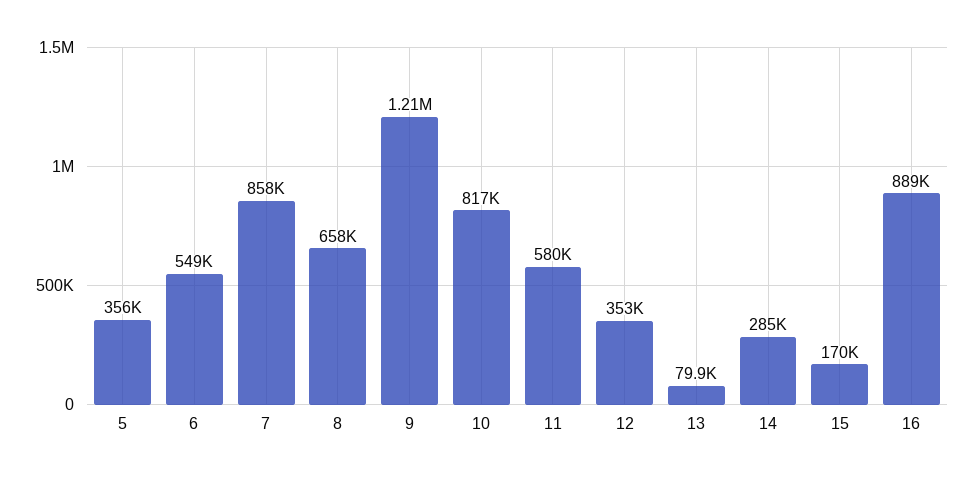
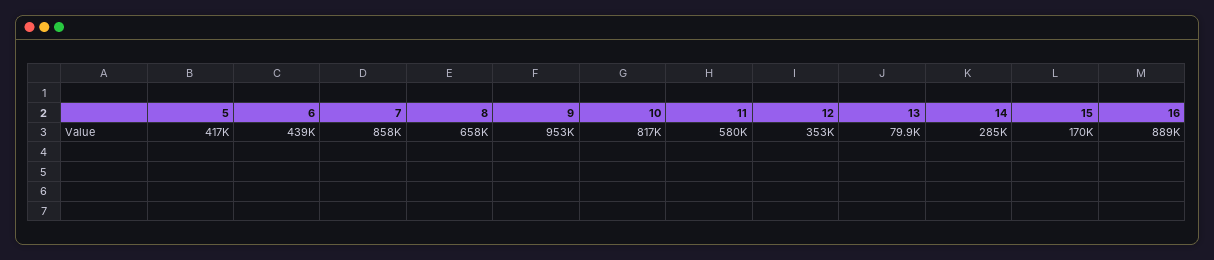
  {
-   "5": 356000,
+   "5": 417000,
-   "6": 549000,
+   "6": 439000,
    "7": 858000,
    "8": 658000,
-   "9": 1210000,
+   "9": 953000,
    "10": 817000,
    "11": 580000,
    "12": 353000,
    "13": 79900,
    "14": 285000,
    "15": 170000,
    "16": 889000
  }

